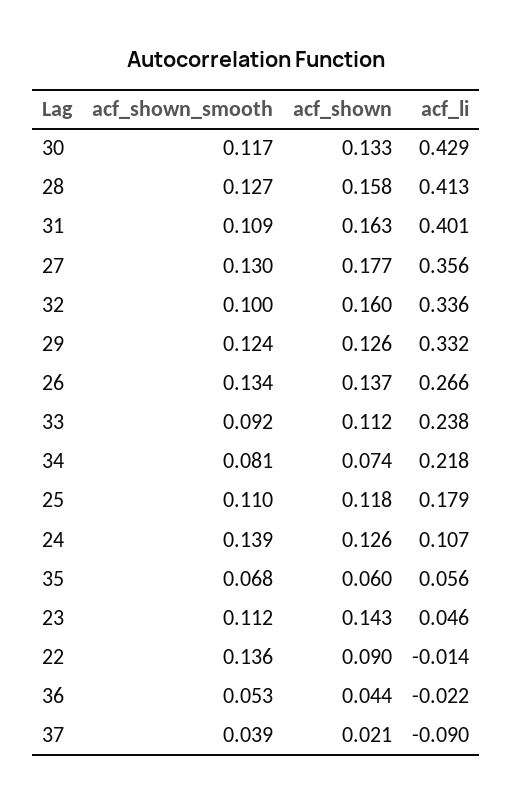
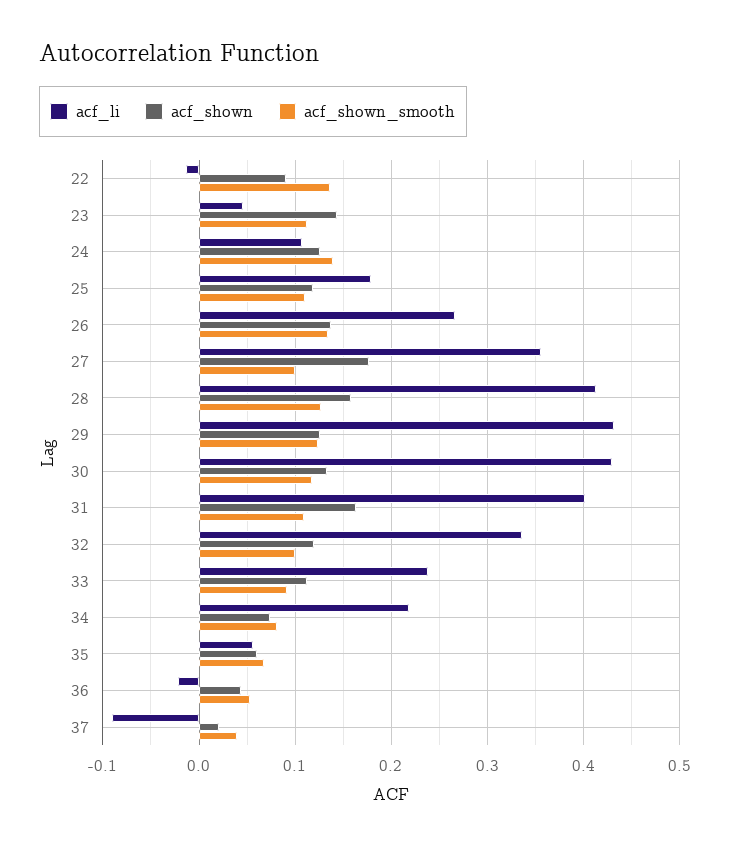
  {
    "acf_shown_smooth": {
      "30": 0.117,
      "28": 0.127,
      "31": 0.109,
-     "27": 0.13,
+     "27": 0.1,
      "32": 0.1,
      "29": 0.124,
      "26": 0.134,
      "33": 0.092,
      "34": 0.081,
      "25": 0.11,
      "24": 0.139,
      "35": 0.068,
      "23": 0.112,
      "22": 0.136,
      "36": 0.053,
      "37": 0.039
    },
    "acf_shown": {
      "30": 0.133,
      "28": 0.158,
      "31": 0.163,
      "27": 0.177,
-     "32": 0.16,
+     "32": 0.12,
      "29": 0.126,
      "26": 0.137,
      "33": 0.112,
      "34": 0.074,
      "25": 0.118,
      "24": 0.126,
      "35": 0.06,
      "23": 0.143,
      "22": 0.09,
      "36": 0.044,
      "37": 0.021
    },
    "acf_li": {
      "30": 0.429,
      "28": 0.413,
      "31": 0.401,
      "27": 0.356,
      "32": 0.336,
-     "29": 0.332,
+     "29": 0.43,
      "26": 0.266,
      "33": 0.238,
      "34": 0.218,
      "25": 0.179,
      "24": 0.107,
      "35": 0.056,
      "23": 0.046,
      "22": -0.014,
      "36": -0.022,
      "37": -0.09
    }
  }

